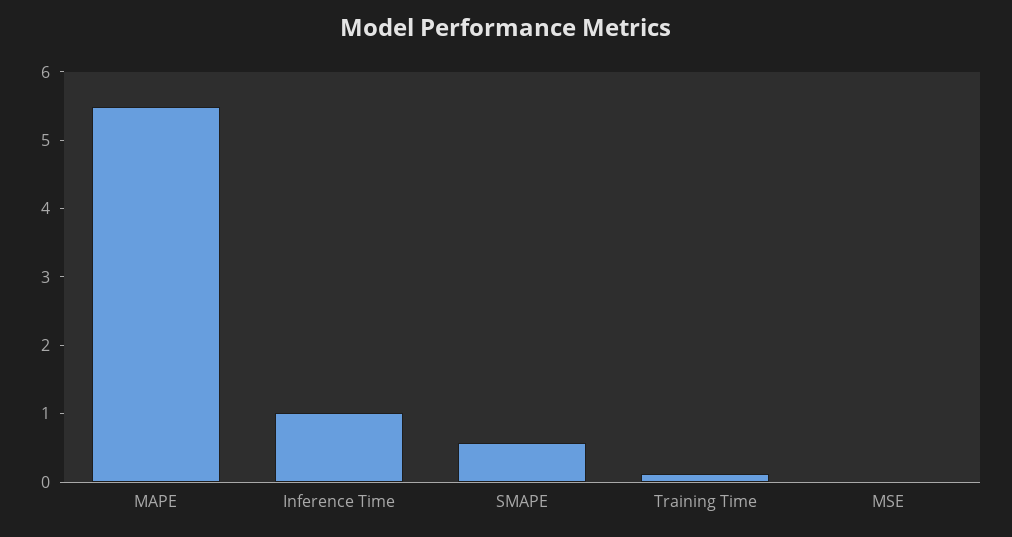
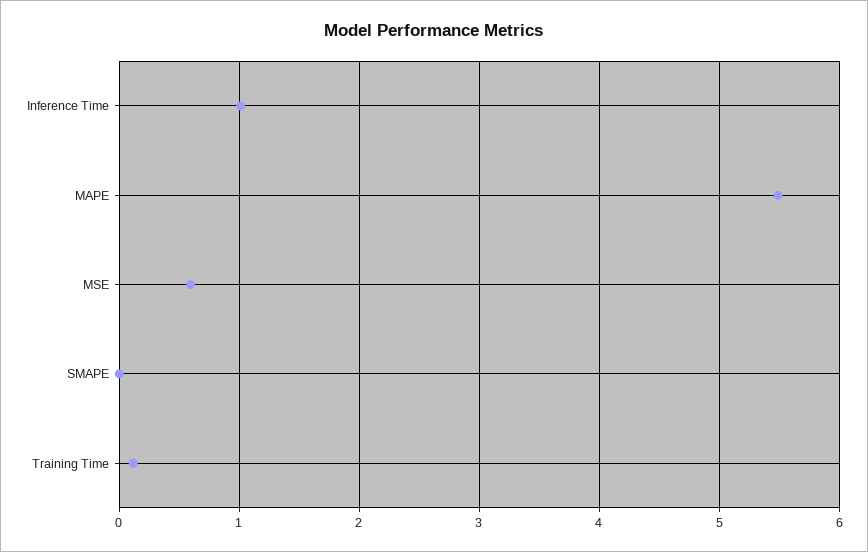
  {
    "MAPE": 5.5,
    "Inference Time": 1,
-   "SMAPE": 0.6,
+   "SMAPE": 0,
    "Training Time": 0.1,
-   "MSE": 0
+   "MSE": 0.6
  }

